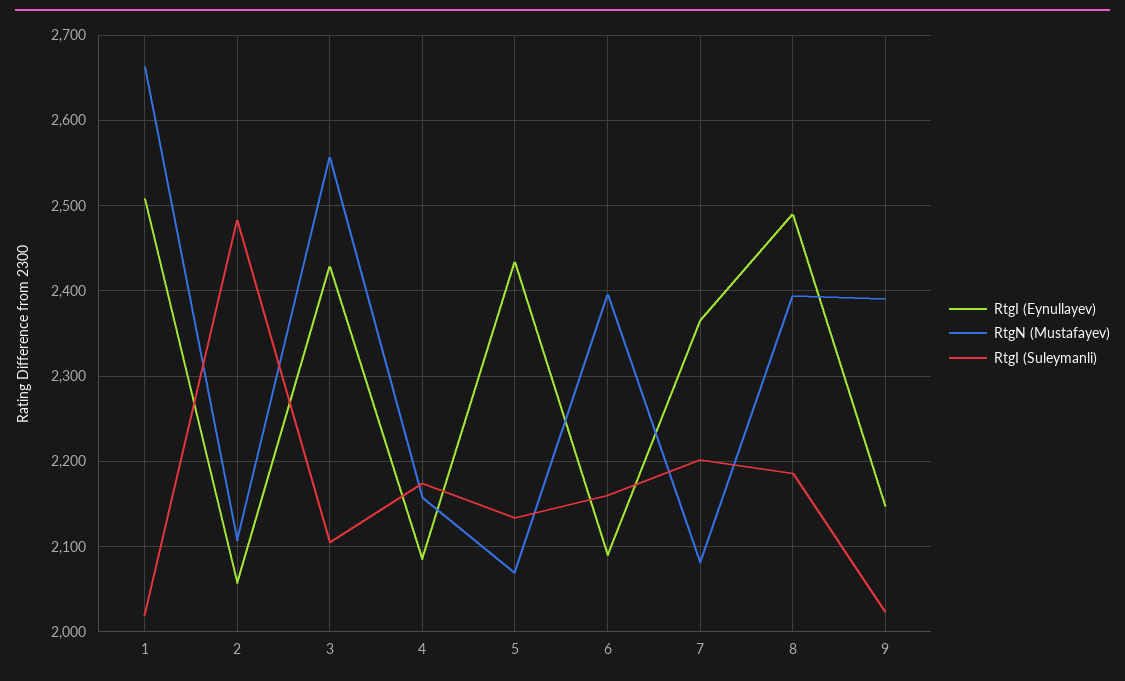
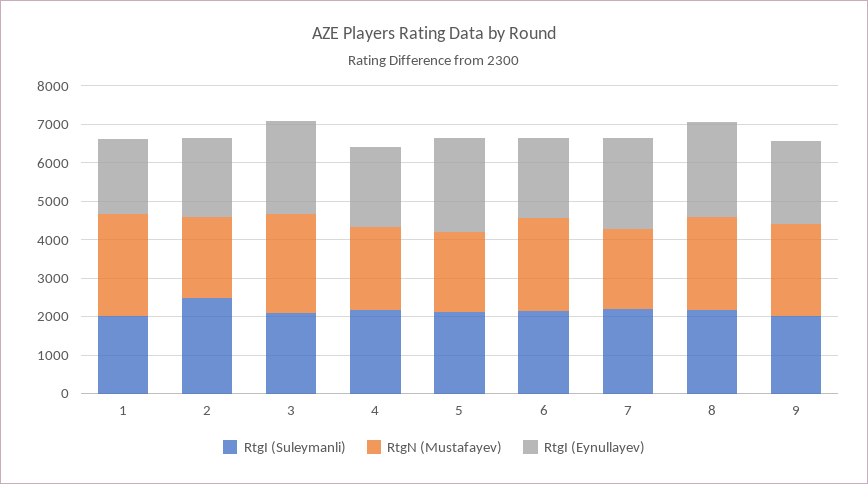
  {
    "RtgI (Eynullayev)": {
-     "1": 2510,
+     "1": 2000,
      "2": 2060,
      "3": 2430,
      "4": 2090,
      "5": 2430,
      "6": 2090,
      "7": 2370,
      "8": 2490,
      "9": 2150
    },
    "RtgN (Mustafayev)": {
      "1": 2660,
      "2": 2110,
      "3": 2560,
      "4": 2160,
      "5": 2070,
      "6": 2400,
      "7": 2080,
      "8": 2390,
      "9": 2390
    },
    "RtgI (Suleymanli)": {
      "1": 2020,
      "2": 2480,
      "3": 2110,
      "4": 2170,
      "5": 2130,
      "6": 2160,
      "7": 2200,
      "8": 2190,
      "9": 2020
    }
  }

